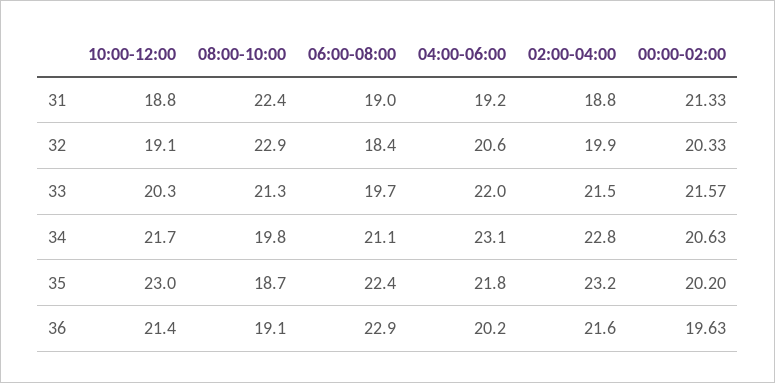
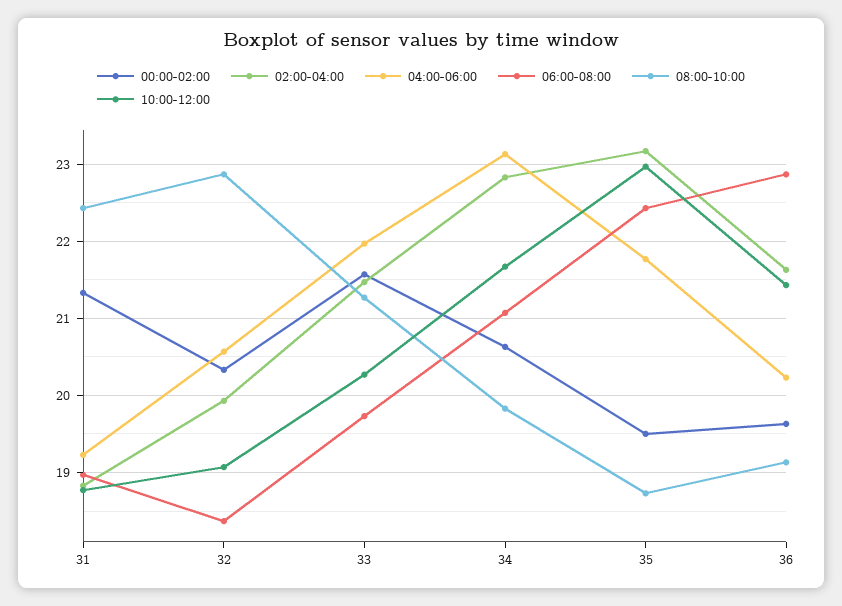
  {
    "10:00-12:00": {
      "31": 18.8,
      "32": 19.1,
      "33": 20.3,
      "34": 21.7,
      "35": 23,
      "36": 21.4
    },
    "08:00-10:00": {
      "31": 22.4,
      "32": 22.9,
      "33": 21.3,
      "34": 19.8,
      "35": 18.7,
      "36": 19.1
    },
    "06:00-08:00": {
      "31": 19,
      "32": 18.4,
      "33": 19.7,
      "34": 21.1,
      "35": 22.4,
      "36": 22.9
    },
    "04:00-06:00": {
      "31": 19.2,
      "32": 20.6,
      "33": 22,
      "34": 23.1,
      "35": 21.8,
      "36": 20.2
    },
    "02:00-04:00": {
      "31": 18.8,
      "32": 19.9,
      "33": 21.5,
      "34": 22.8,
      "35": 23.2,
      "36": 21.6
    },
    "00:00-02:00": {
      "31": 21.33,
      "32": 20.33,
      "33": 21.57,
      "34": 20.63,
-     "35": 20.2,
+     "35": 19.5,
      "36": 19.63
    }
  }

